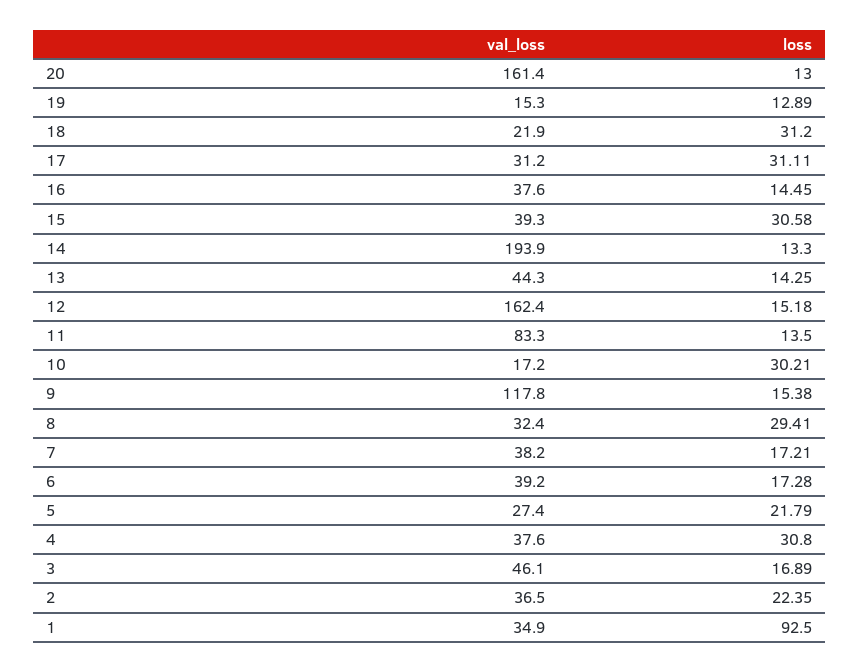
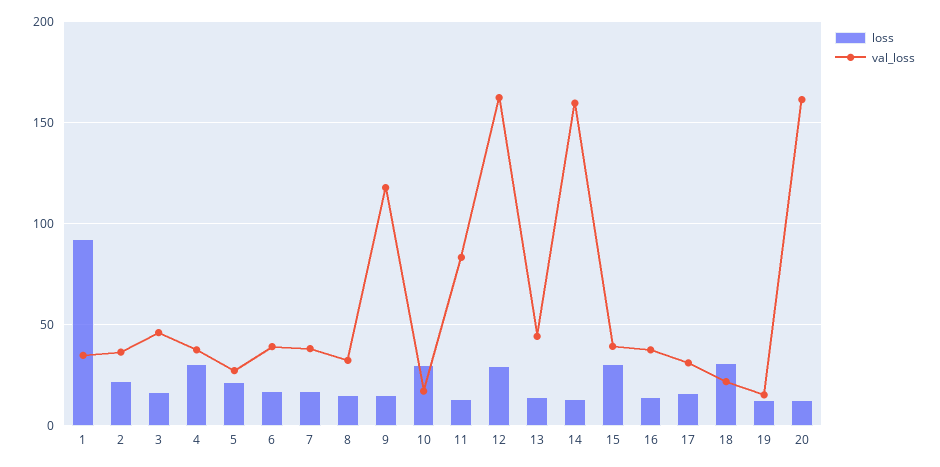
  {
    "val_loss": {
      "20": 161.4,
      "19": 15.3,
      "18": 21.9,
      "17": 31.2,
      "16": 37.6,
      "15": 39.3,
-     "14": 193.9,
+     "14": 160,
      "13": 44.3,
      "12": 162.4,
      "11": 83.3,
      "10": 17.2,
      "9": 117.8,
      "8": 32.4,
      "7": 38.2,
      "6": 39.2,
      "5": 27.4,
      "4": 37.6,
      "3": 46.1,
      "2": 36.5,
      "1": 34.9
    },
    "loss": {
      "20": 13,
      "19": 12.89,
      "18": 31.2,
-     "17": 31.11,
+     "17": 15,
      "16": 14.45,
      "15": 30.58,
      "14": 13.3,
      "13": 14.25,
-     "12": 15.18,
+     "12": 30,
      "11": 13.5,
      "10": 30.21,
      "9": 15.38,
-     "8": 29.41,
+     "8": 15,
      "7": 17.21,
      "6": 17.28,
      "5": 21.79,
      "4": 30.8,
      "3": 16.89,
      "2": 22.35,
      "1": 92.5
    }
  }

